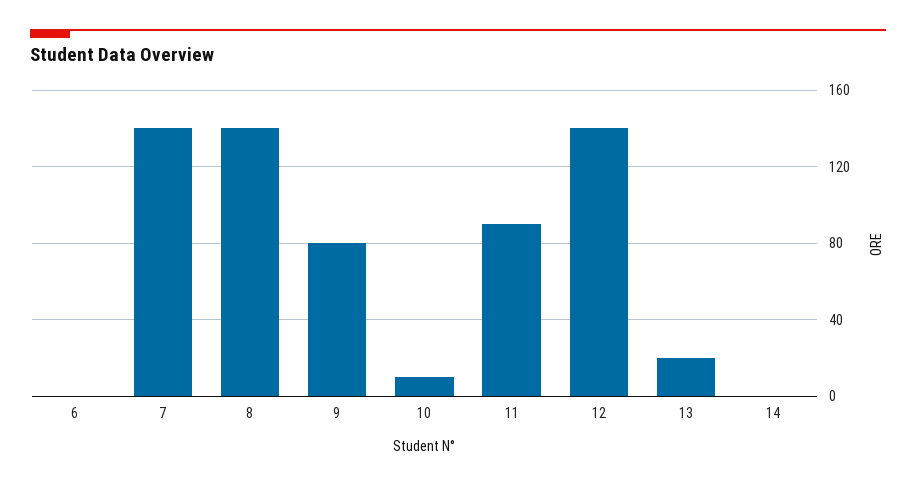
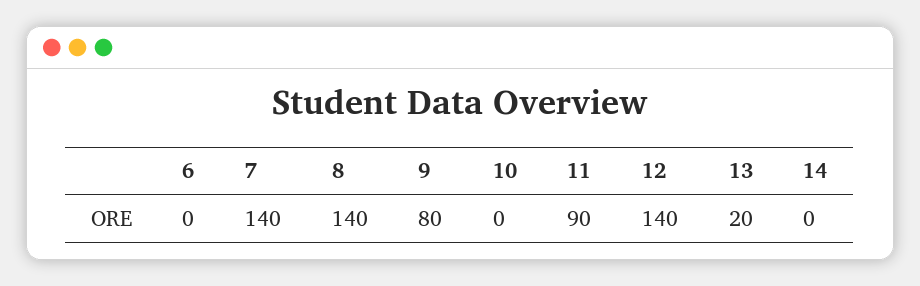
  {
    "6": 0,
    "7": 140,
    "8": 140,
    "9": 80,
-   "10": 10,
+   "10": 0,
    "11": 90,
    "12": 140,
    "13": 20,
    "14": 0
  }

